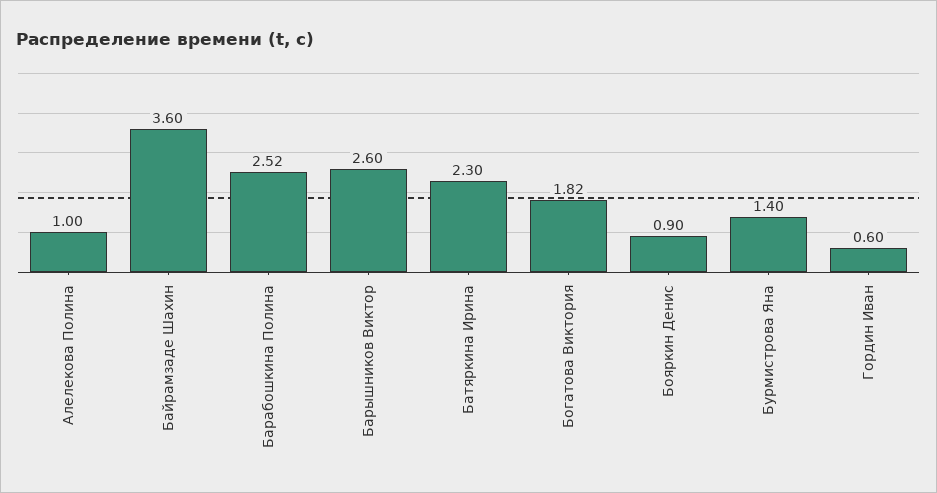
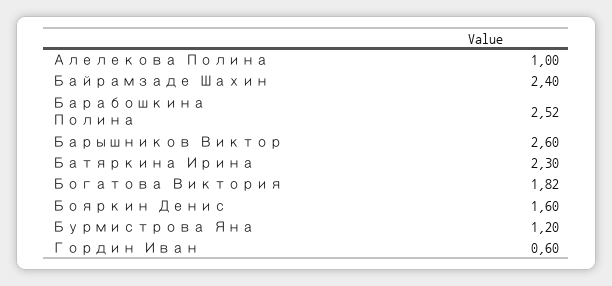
  {
    "Алелекова Полина": 1,
-   "Байрамзаде Шахин": 3.6,
+   "Байрамзаде Шахин": 2.4,
    "Барабошкина Полина": 2.52,
    "Барышников Виктор": 2.6,
    "Батяркина Ирина": 2.3,
    "Богатова Виктория": 1.82,
-   "Бояркин Денис": 0.9,
+   "Бояркин Денис": 1.6,
-   "Бурмистрова Яна": 1.4,
+   "Бурмистрова Яна": 1.2,
    "Гордин Иван": 0.6
  }

